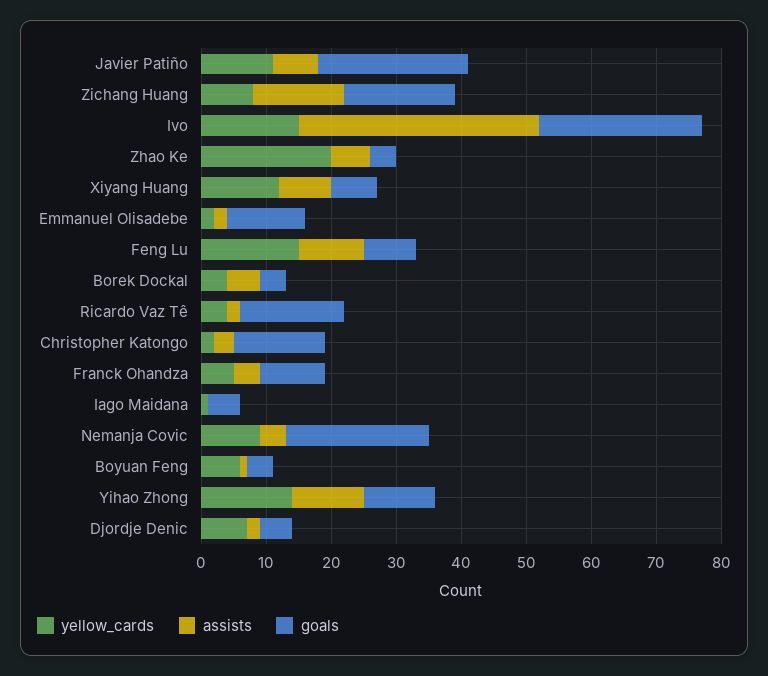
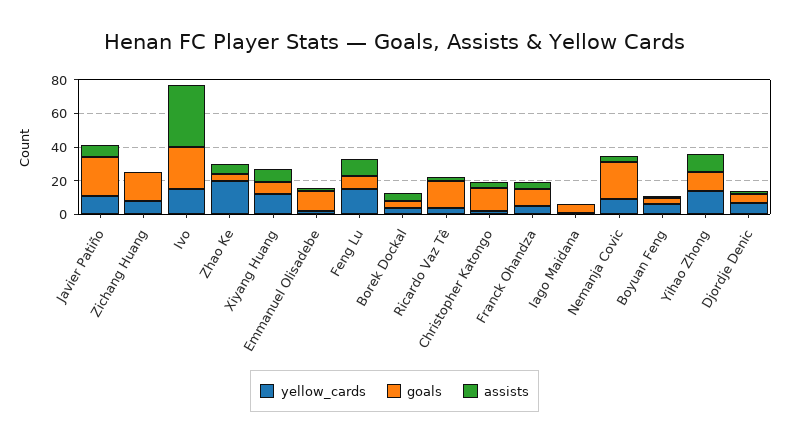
  {
    "yellow_cards": {
      "Javier Patiño": 10,
      "Zichang Huang": 10,
      "Ivo": 15,
      "Zhao Ke": 20,
      "Xiyang Huang": 10,
      "Emmanuel Olisadebe": 0,
      "Feng Lu": 15,
      "Borek Dockal": 5,
      "Ricardo Vaz Tê": 5,
      "Christopher Katongo": 0,
      "Franck Ohandza": 5,
      "Iago Maidana": 0,
      "Nemanja Covic": 10,
      "Boyuan Feng": 5,
      "Yihao Zhong": 15,
      "Djordje Denic": 5
    },
    "assists": {
      "Javier Patiño": 5,
-     "Zichang Huang": 15,
+     "Zichang Huang": 0,
      "Ivo": 35,
      "Zhao Ke": 5,
      "Xiyang Huang": 10,
      "Emmanuel Olisadebe": 0,
      "Feng Lu": 10,
      "Borek Dockal": 5,
      "Ricardo Vaz Tê": 0,
      "Christopher Katongo": 5,
      "Franck Ohandza": 5,
      "Iago Maidana": 0,
      "Nemanja Covic": 5,
      "Boyuan Feng": 0,
      "Yihao Zhong": 10,
      "Djordje Denic": 0
    },
    "goals": {
      "Javier Patiño": 25,
      "Zichang Huang": 15,
      "Ivo": 25,
      "Zhao Ke": 5,
      "Xiyang Huang": 5,
      "Emmanuel Olisadebe": 10,
      "Feng Lu": 10,
      "Borek Dockal": 5,
      "Ricardo Vaz Tê": 15,
      "Christopher Katongo": 15,
      "Franck Ohandza": 10,
      "Iago Maidana": 5,
      "Nemanja Covic": 20,
      "Boyuan Feng": 5,
      "Yihao Zhong": 10,
      "Djordje Denic": 5
    }
  }

